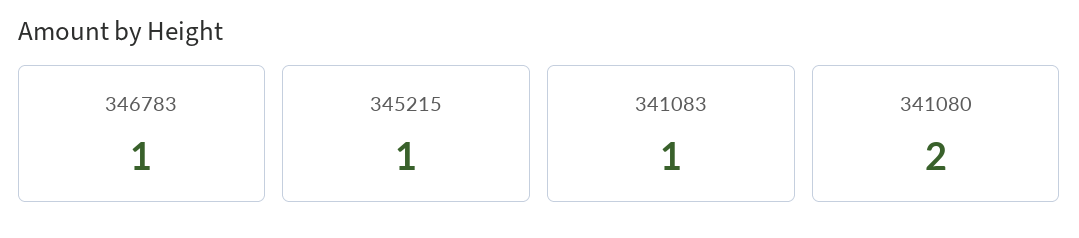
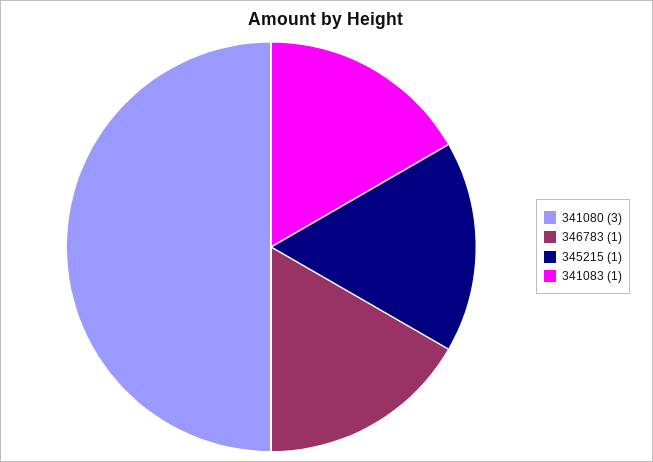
  {
    "346783": 1,
    "345215": 1,
    "341083": 1,
-   "341080": 2
+   "341080": 3
  }

